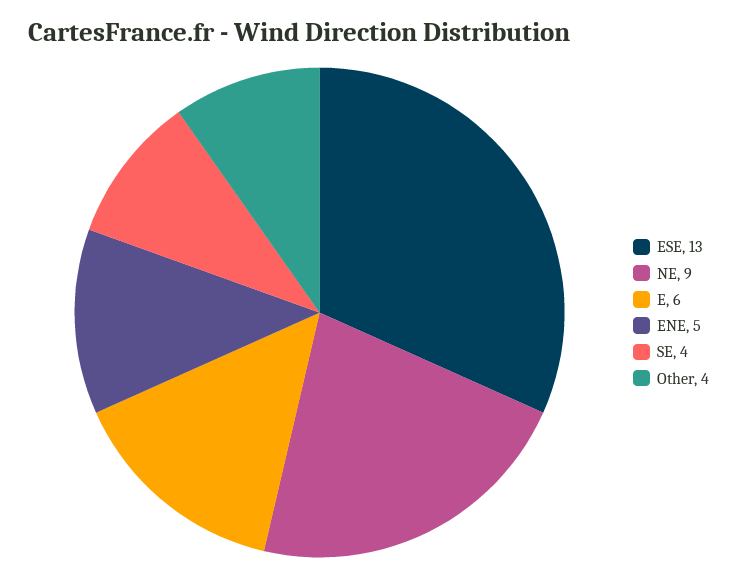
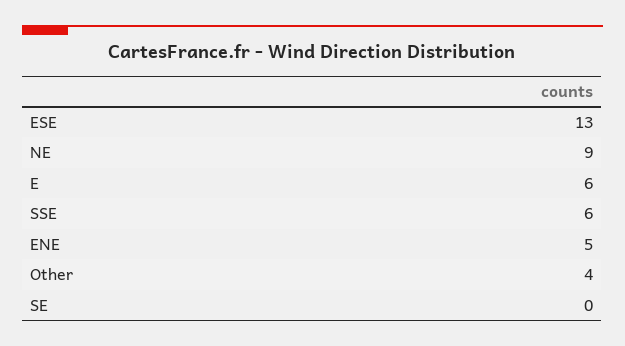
  {
    "ESE": 13,
    "NE": 9,
    "E": 6,
    "ENE": 5,
-   "SE": 4,
+   "SE": 0,
-   "Other": 4
+   "Other": 4,
+   "SSE": 6
  }

